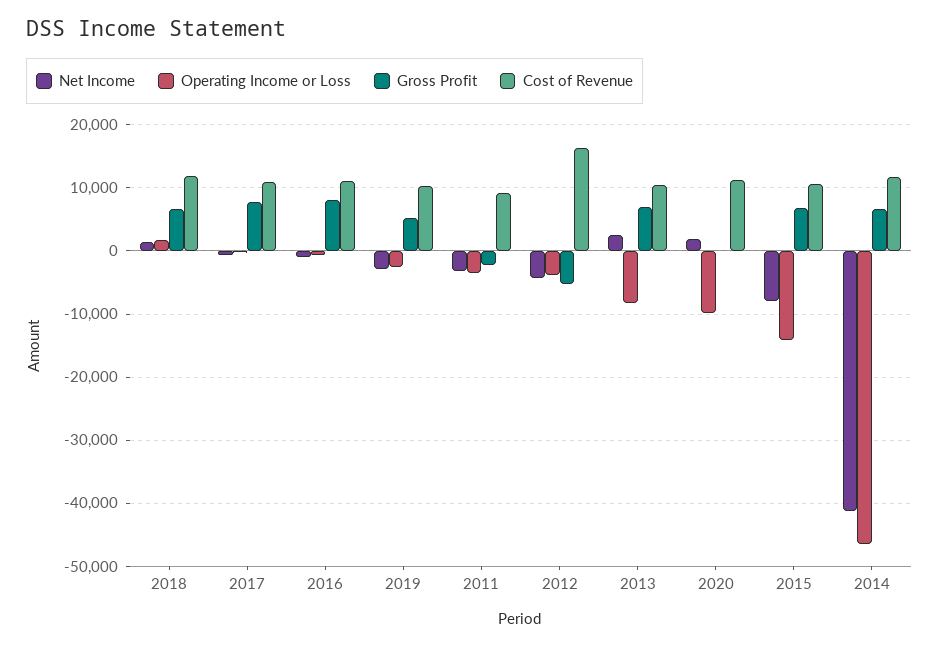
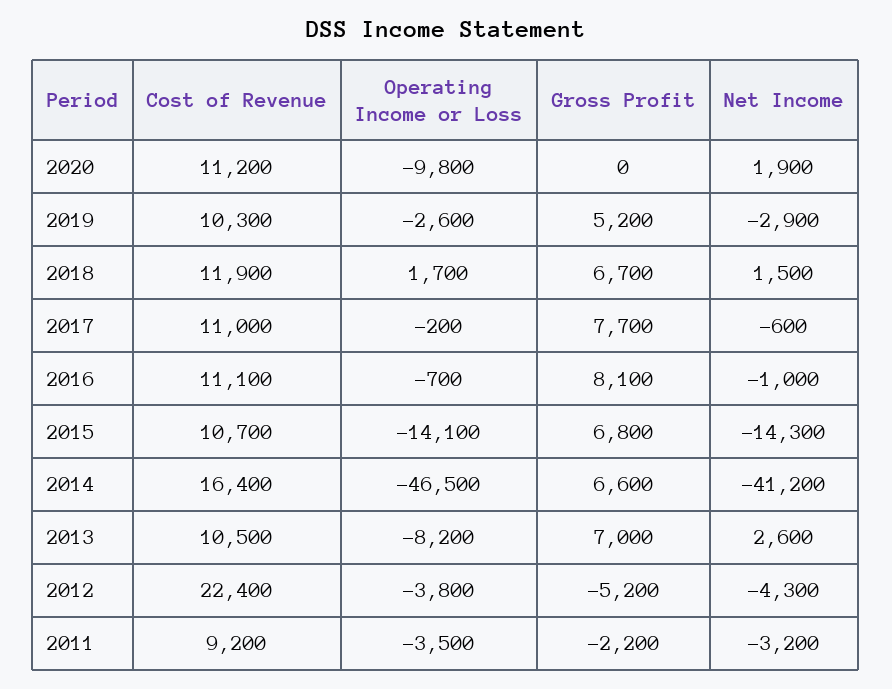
  {
    "Net Income": {
      "2018": 1500,
      "2017": -600,
      "2016": -1000,
      "2019": -2900,
      "2011": -3200,
      "2012": -4300,
      "2013": 2600,
      "2020": 1900,
-     "2015": -8000,
+     "2015": -14300,
      "2014": -41200
    },
    "Operating Income or Loss": {
      "2018": 1700,
      "2017": -200,
      "2016": -700,
      "2019": -2600,
      "2011": -3500,
      "2012": -3800,
      "2013": -8200,
      "2020": -9800,
      "2015": -14100,
      "2014": -46500
    },
    "Gross Profit": {
      "2018": 6700,
      "2017": 7700,
      "2016": 8100,
      "2019": 5200,
      "2011": -2200,
      "2012": -5200,
      "2013": 7000,
      "2020": 0,
      "2015": 6800,
      "2014": 6600
    },
    "Cost of Revenue": {
      "2018": 11900,
      "2017": 11000,
      "2016": 11100,
      "2019": 10300,
      "2011": 9200,
-     "2012": 16000,
+     "2012": 22400,
      "2013": 10500,
      "2020": 11200,
      "2015": 10700,
-     "2014": 12000
+     "2014": 16400
    }
  }

